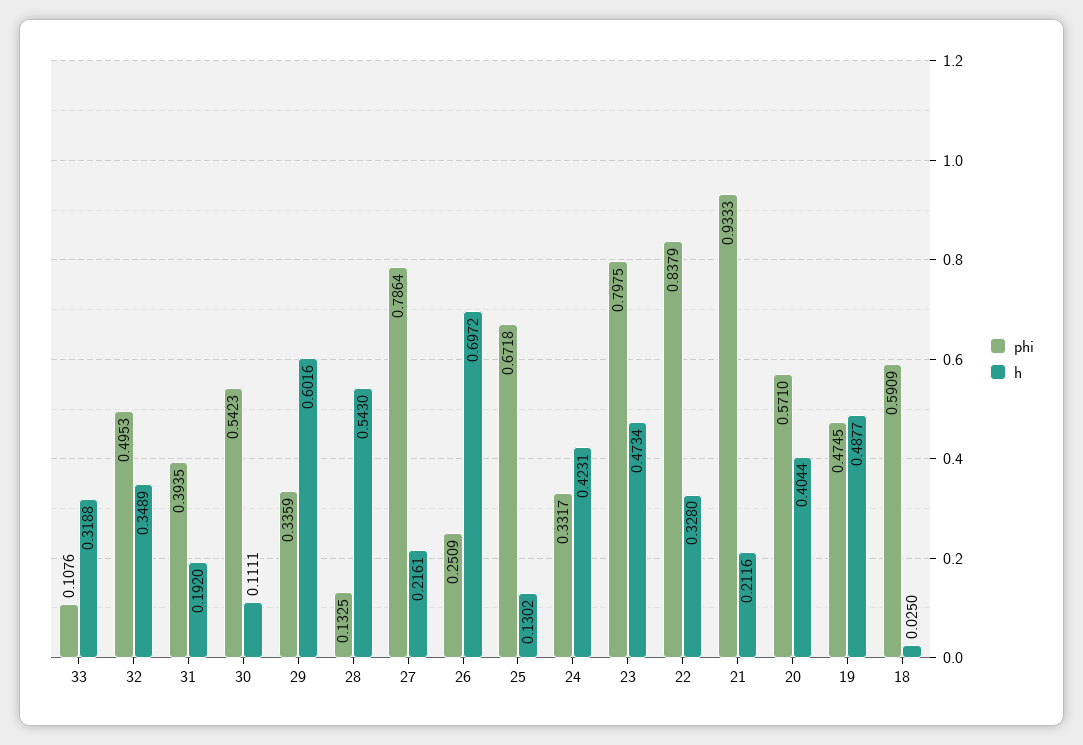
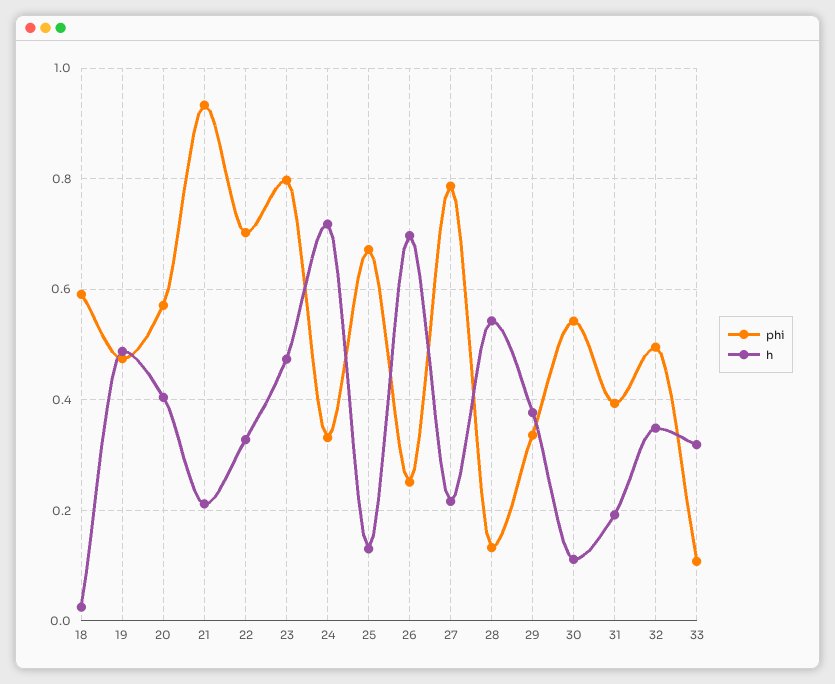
  {
    "phi": {
      "33": 0.1076,
      "32": 0.4953,
      "31": 0.3935,
      "30": 0.5423,
      "29": 0.3359,
      "28": 0.1325,
      "27": 0.7864,
      "26": 0.2509,
      "25": 0.6718,
      "24": 0.3317,
      "23": 0.7975,
-     "22": 0.8379,
+     "22": 0.7,
      "21": 0.9333,
      "20": 0.571,
      "19": 0.4745,
      "18": 0.5909
    },
    "h": {
      "33": 0.3188,
      "32": 0.3489,
      "31": 0.192,
      "30": 0.1111,
-     "29": 0.6016,
+     "29": 0.38,
      "28": 0.543,
      "27": 0.2161,
      "26": 0.6972,
      "25": 0.1302,
-     "24": 0.4231,
+     "24": 0.72,
      "23": 0.4734,
      "22": 0.328,
      "21": 0.2116,
      "20": 0.4044,
      "19": 0.4877,
      "18": 0.025
    }
  }

